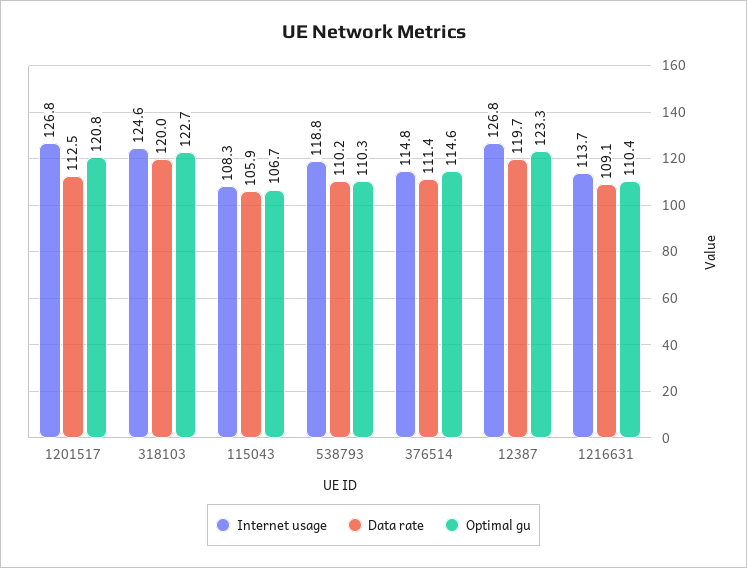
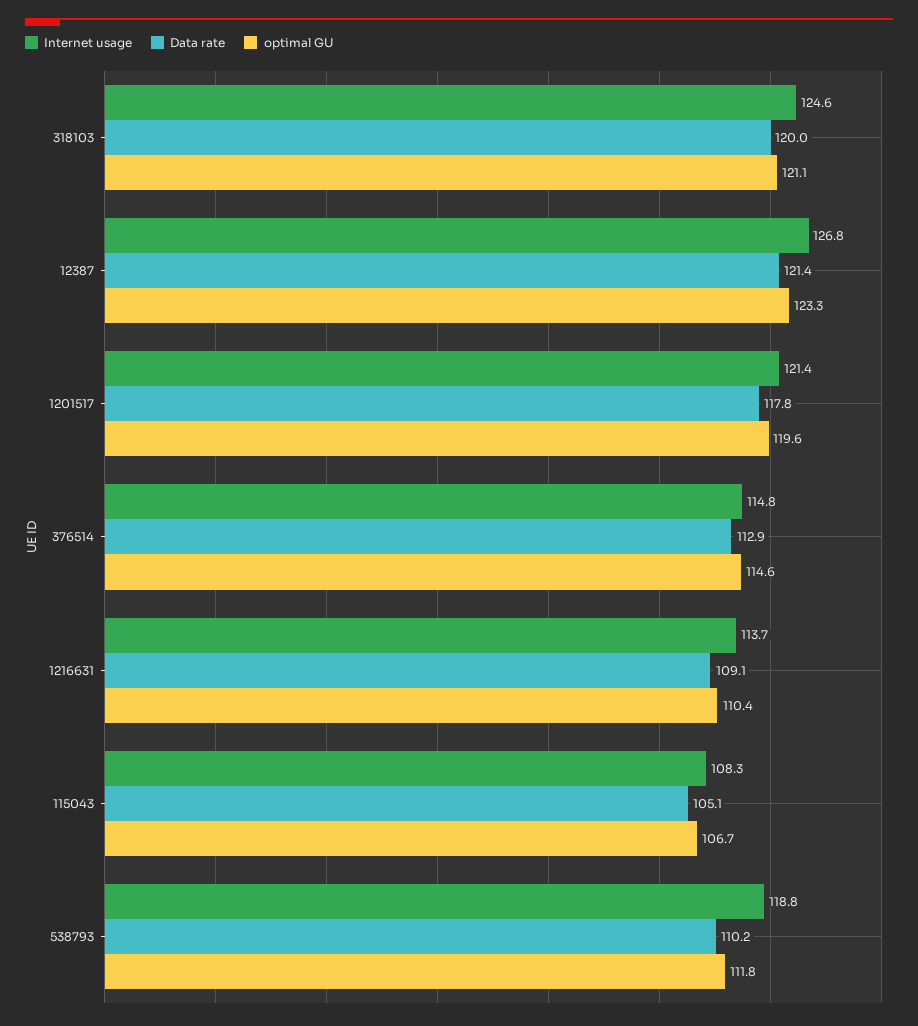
  {
    "Internet usage": {
-     "1201517": 126.8,
+     "1201517": 121.4,
      "318103": 124.6,
      "115043": 108.3,
      "538793": 118.8,
      "376514": 114.8,
      "12387": 126.8,
      "1216631": 113.7
    },
    "Data rate": {
-     "1201517": 112.5,
+     "1201517": 117.8,
      "318103": 120,
-     "115043": 105.9,
+     "115043": 105.1,
      "538793": 110.2,
-     "376514": 111.4,
+     "376514": 112.9,
-     "12387": 119.7,
+     "12387": 121.4,
      "1216631": 109.1
    },
    "Optimal gu": {
-     "1201517": 120.8,
+     "1201517": 119.6,
-     "318103": 122.7,
+     "318103": 121.1,
      "115043": 106.7,
-     "538793": 110.3,
+     "538793": 111.8,
      "376514": 114.6,
      "12387": 123.3,
      "1216631": 110.4
    }
  }

